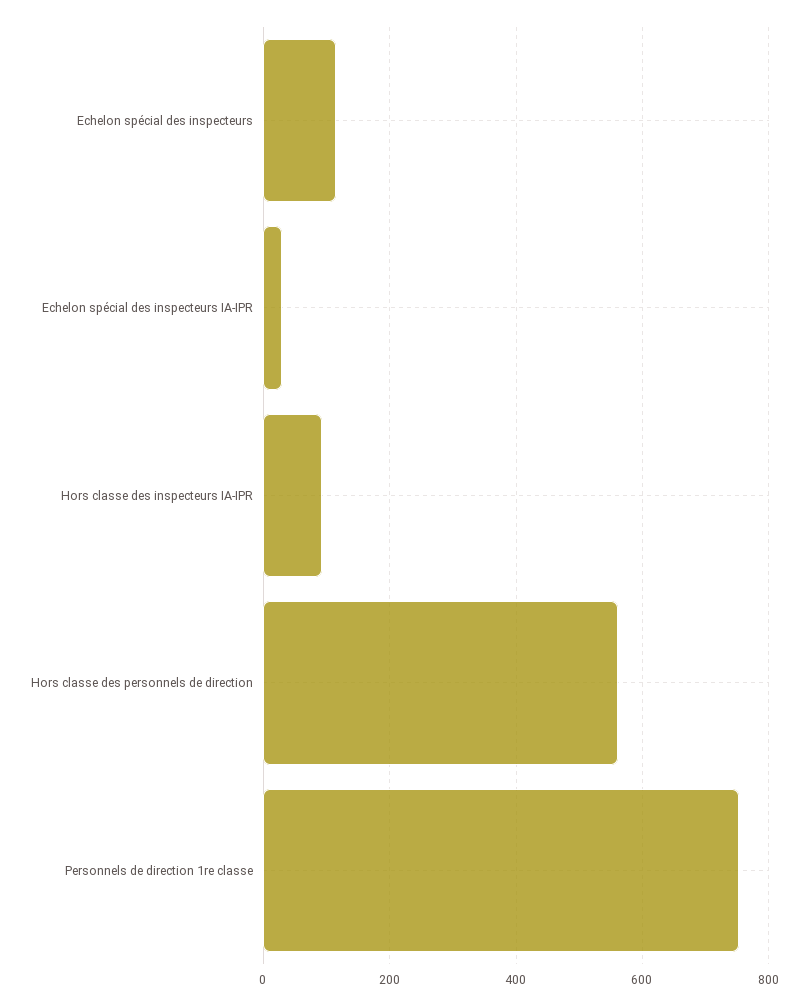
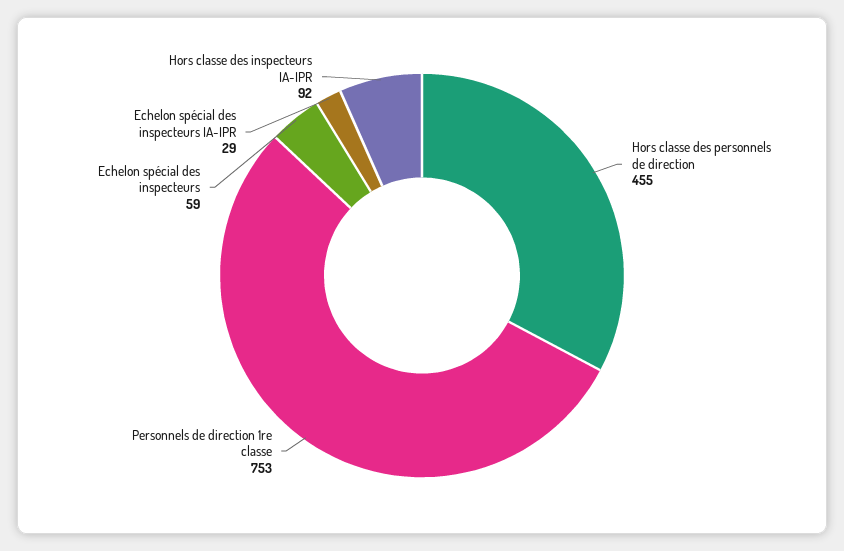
  {
-   "Echelon spécial des inspecteurs": 120,
+   "Echelon spécial des inspecteurs": 59,
    "Echelon spécial des inspecteurs IA-IPR": 29,
    "Hors classe des inspecteurs IA-IPR": 92,
-   "Hors classe des personnels de direction": 560,
+   "Hors classe des personnels de direction": 455,
    "Personnels de direction 1re classe": 753
  }

